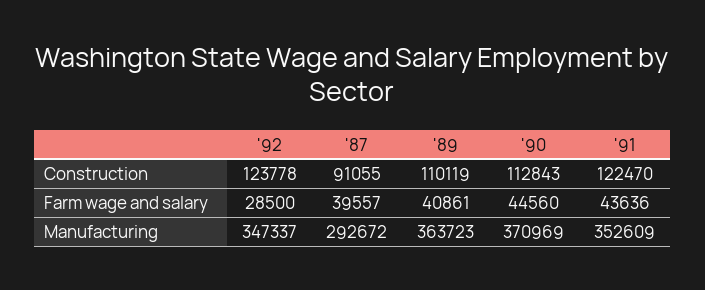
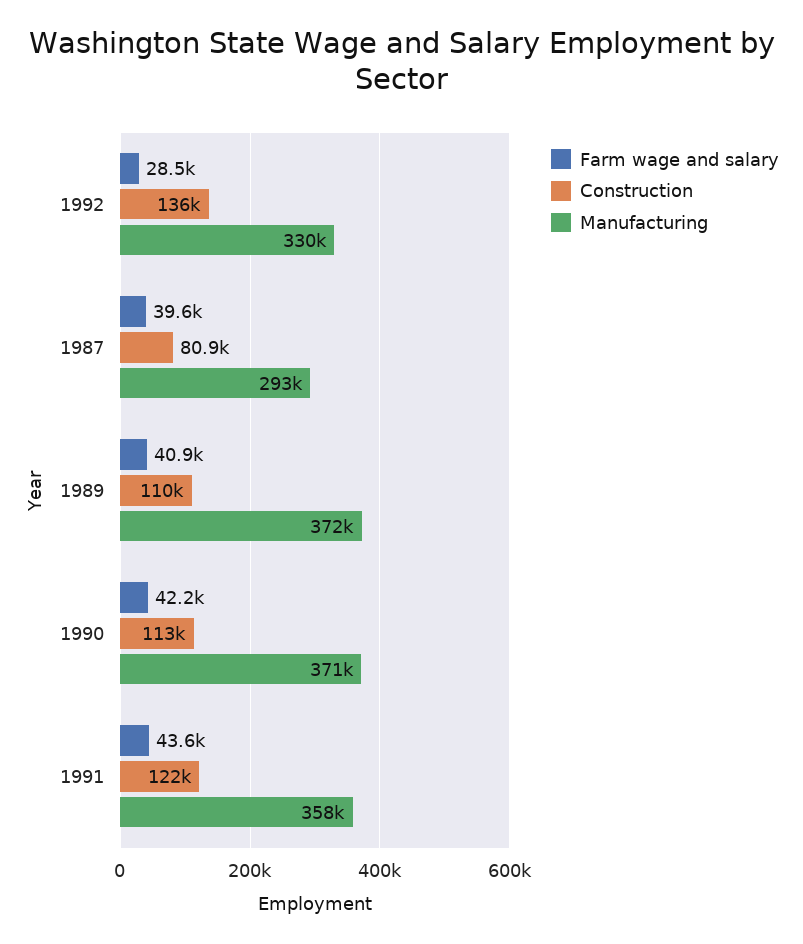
  {
    "Construction": {
-     "'92": 123778,
+     "'92": 136000,
-     "'87": 91055,
+     "'87": 80900,
      "'89": 110119,
      "'90": 112843,
      "'91": 122470
    },
    "Farm wage and salary": {
      "'92": 28500,
      "'87": 39557,
      "'89": 40861,
-     "'90": 44560,
+     "'90": 42200,
      "'91": 43636
    },
    "Manufacturing": {
-     "'92": 347337,
+     "'92": 330000,
      "'87": 292672,
-     "'89": 363723,
+     "'89": 372000,
      "'90": 370969,
-     "'91": 352609
+     "'91": 358000
    }
  }

